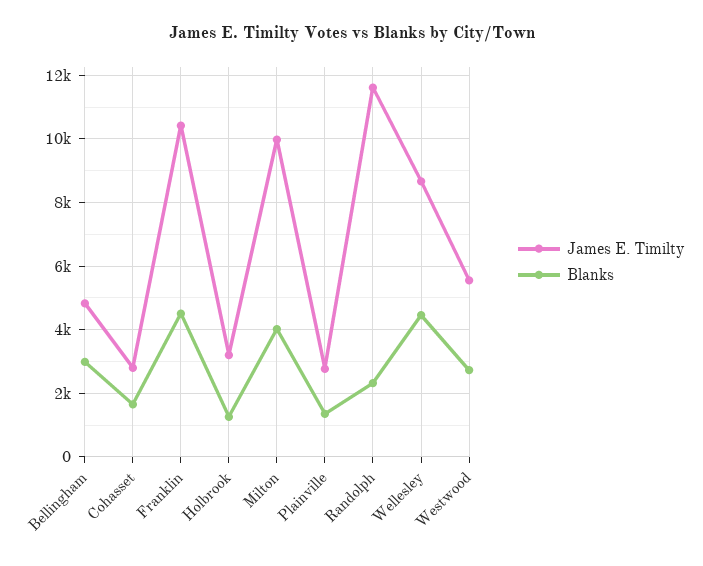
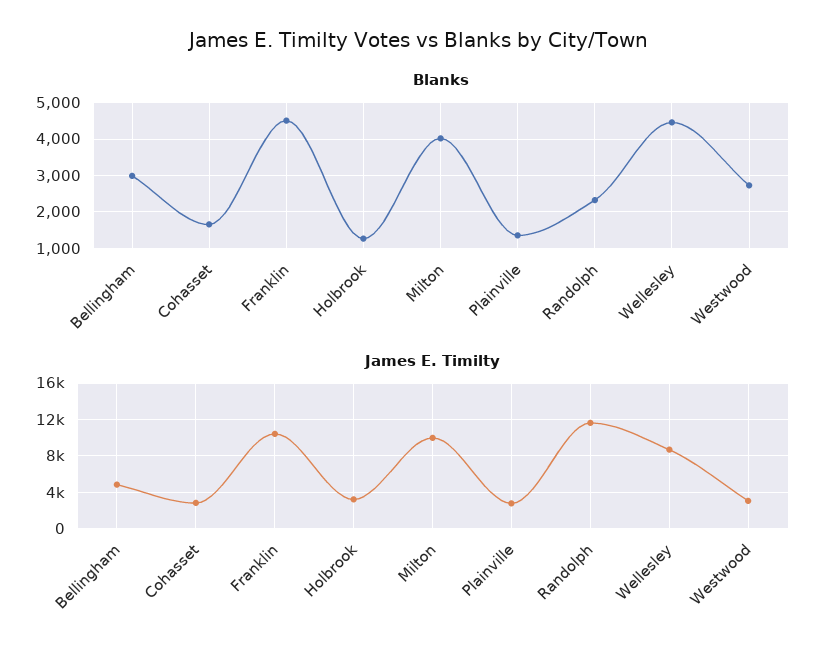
  {
    "James E. Timilty": {
      "Bellingham": 4800,
      "Cohasset": 2800,
      "Franklin": 10400,
      "Holbrook": 3200,
      "Milton": 10000,
      "Plainville": 2800,
      "Randolph": 11600,
      "Wellesley": 8600,
-     "Westwood": 5600
+     "Westwood": 3000
    },
    "Blanks": {
      "Bellingham": 3000,
      "Cohasset": 1600,
      "Franklin": 4600,
      "Holbrook": 1200,
      "Milton": 4000,
      "Plainville": 1400,
      "Randolph": 2400,
      "Wellesley": 4400,
      "Westwood": 2800
    }
  }

